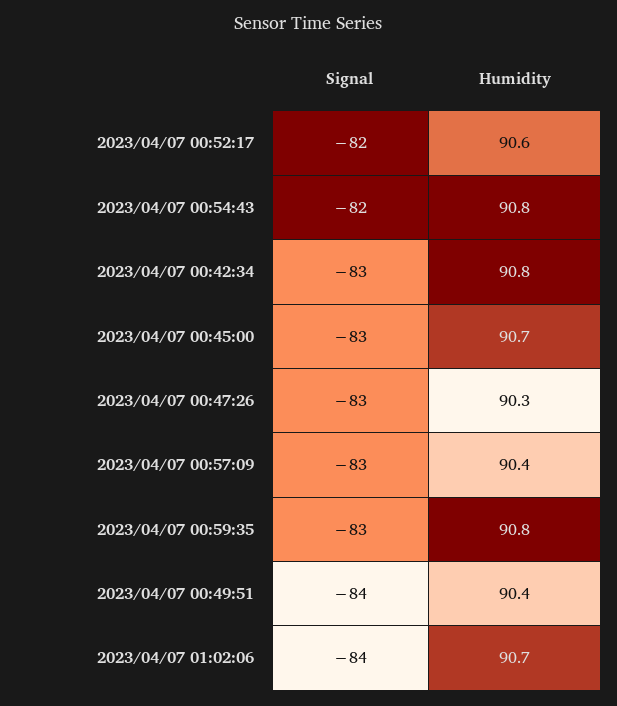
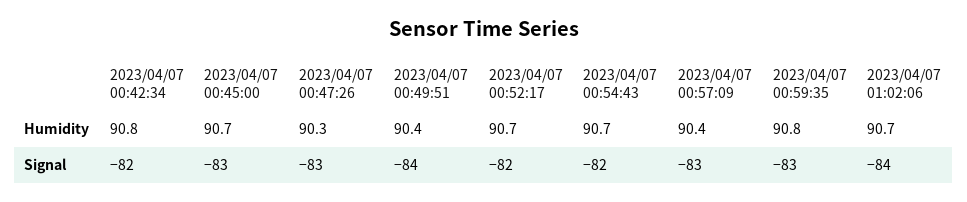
  {
    "Signal": {
      "2023/04/07 00:52:17": -82,
      "2023/04/07 00:54:43": -82,
-     "2023/04/07 00:42:34": -83,
+     "2023/04/07 00:42:34": -82,
      "2023/04/07 00:45:00": -83,
      "2023/04/07 00:47:26": -83,
      "2023/04/07 00:57:09": -83,
      "2023/04/07 00:59:35": -83,
      "2023/04/07 00:49:51": -84,
      "2023/04/07 01:02:06": -84
    },
    "Humidity": {
-     "2023/04/07 00:52:17": 90.6,
+     "2023/04/07 00:52:17": 90.7,
-     "2023/04/07 00:54:43": 90.8,
+     "2023/04/07 00:54:43": 90.7,
      "2023/04/07 00:42:34": 90.8,
      "2023/04/07 00:45:00": 90.7,
      "2023/04/07 00:47:26": 90.3,
      "2023/04/07 00:57:09": 90.4,
      "2023/04/07 00:59:35": 90.8,
      "2023/04/07 00:49:51": 90.4,
      "2023/04/07 01:02:06": 90.7
    }
  }

